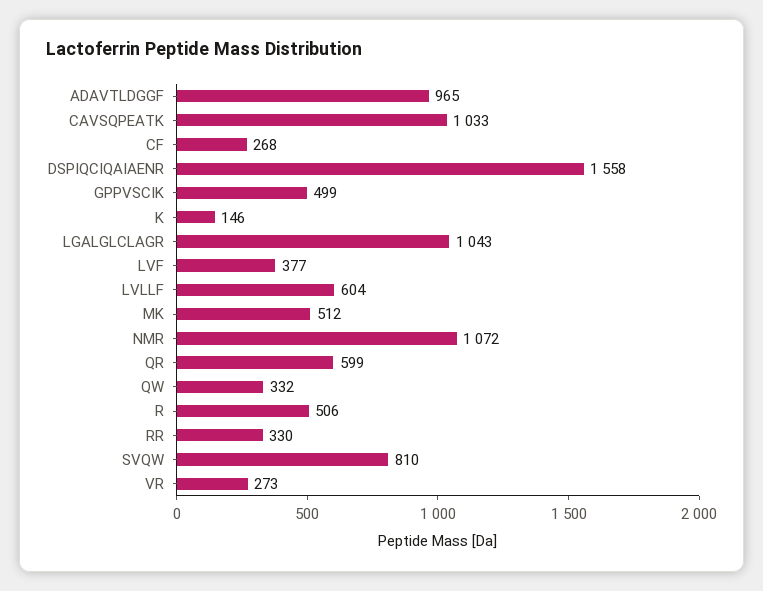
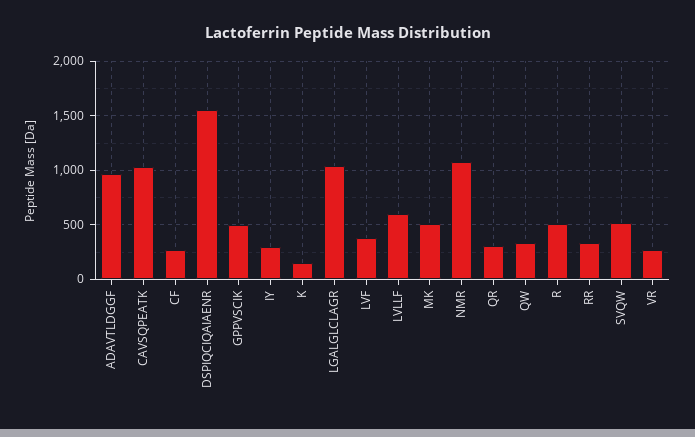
  {
    "ADAVTLDGGF": 965,
    "CAVSQPEATK": 1033,
    "CF": 268,
    "DSPIQCIQAIAENR": 1558,
    "GPPVSCIK": 499,
    "K": 146,
    "LGALGLCLAGR": 1043,
    "LVF": 377,
    "LVLLF": 604,
    "MK": 512,
    "NMR": 1072,
-   "QR": 599,
+   "QR": 300,
    "QW": 332,
    "R": 506,
    "RR": 330,
-   "SVQW": 810,
+   "SVQW": 500,
-   "VR": 273
+   "VR": 273,
+   "IY": 300
  }

